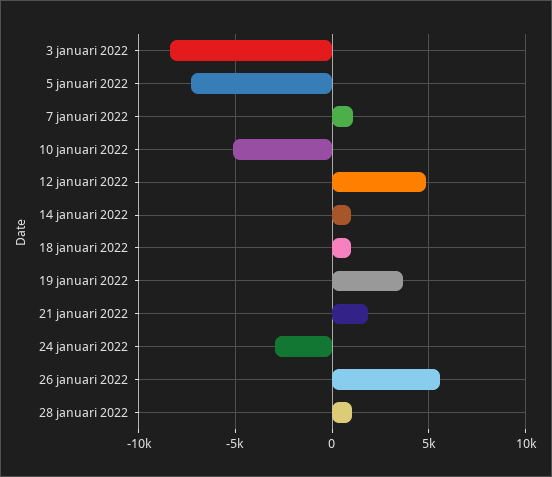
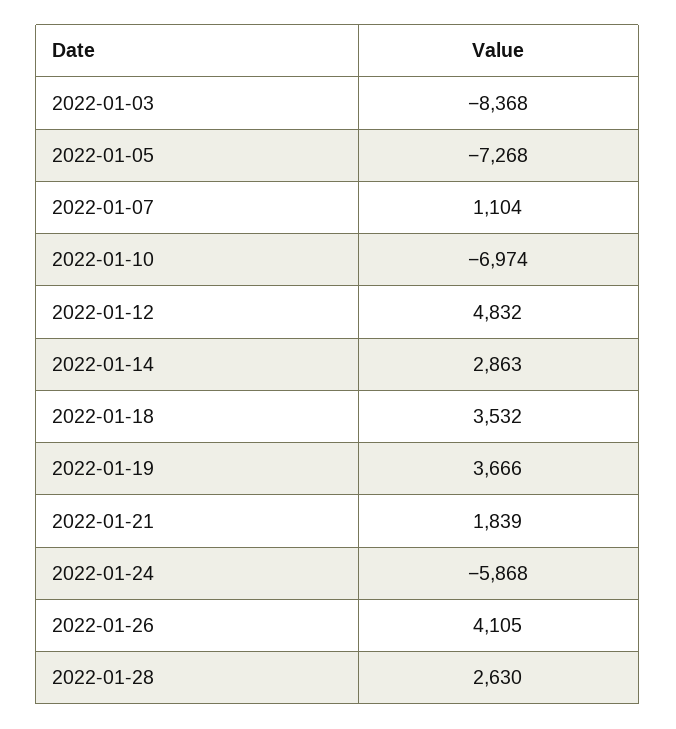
  {
    "3 januari 2022": -8368,
    "5 januari 2022": -7268,
    "7 januari 2022": 1104,
-   "10 januari 2022": -5000,
+   "10 januari 2022": -6974,
    "12 januari 2022": 4832,
-   "14 januari 2022": 1000,
+   "14 januari 2022": 2863,
-   "18 januari 2022": 1000,
+   "18 januari 2022": 3532,
    "19 januari 2022": 3666,
    "21 januari 2022": 1839,
-   "24 januari 2022": -3000,
+   "24 januari 2022": -5868,
-   "26 januari 2022": 5500,
+   "26 januari 2022": 4105,
-   "28 januari 2022": 1000
+   "28 januari 2022": 2630
  }

